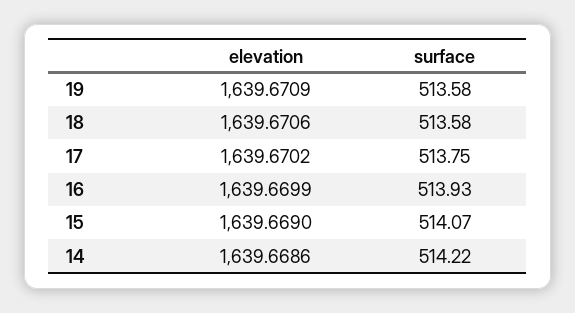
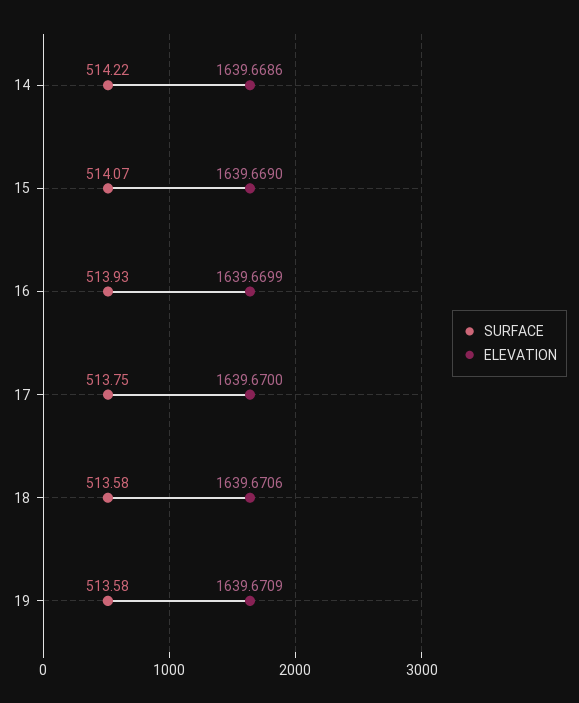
  {
    "elevation": {
      "19": 1639.6709,
      "18": 1639.6706,
-     "17": 1639.6702,
+     "17": 1639.67,
      "16": 1639.6699,
      "15": 1639.669,
      "14": 1639.6686
    },
    "surface": {
      "19": 513.58,
      "18": 513.58,
      "17": 513.75,
      "16": 513.93,
      "15": 514.07,
      "14": 514.22
    }
  }

